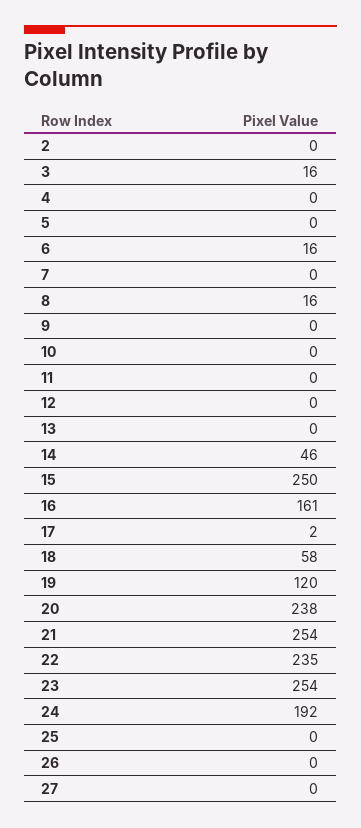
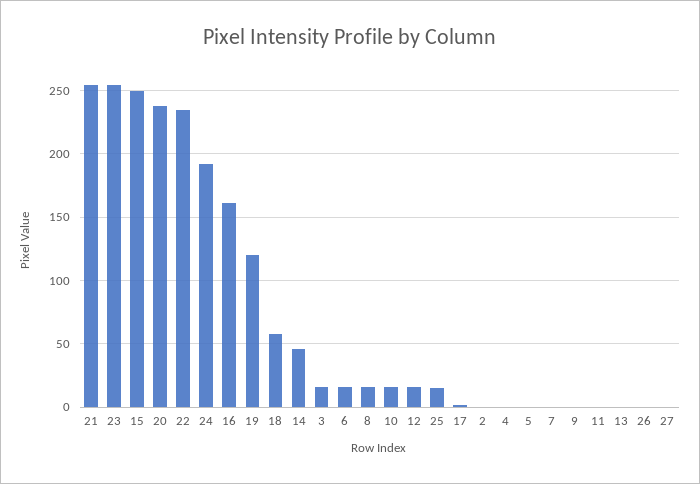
  {
    "2": 0,
    "3": 16,
    "4": 0,
    "5": 0,
    "6": 16,
    "7": 0,
    "8": 16,
    "9": 0,
-   "10": 0,
+   "10": 15,
    "11": 0,
-   "12": 0,
+   "12": 15,
    "13": 0,
    "14": 46,
    "15": 250,
    "16": 161,
    "17": 2,
    "18": 58,
    "19": 120,
    "20": 238,
    "21": 254,
    "22": 235,
    "23": 254,
    "24": 192,
-   "25": 0,
+   "25": 15,
    "26": 0,
    "27": 0
  }

